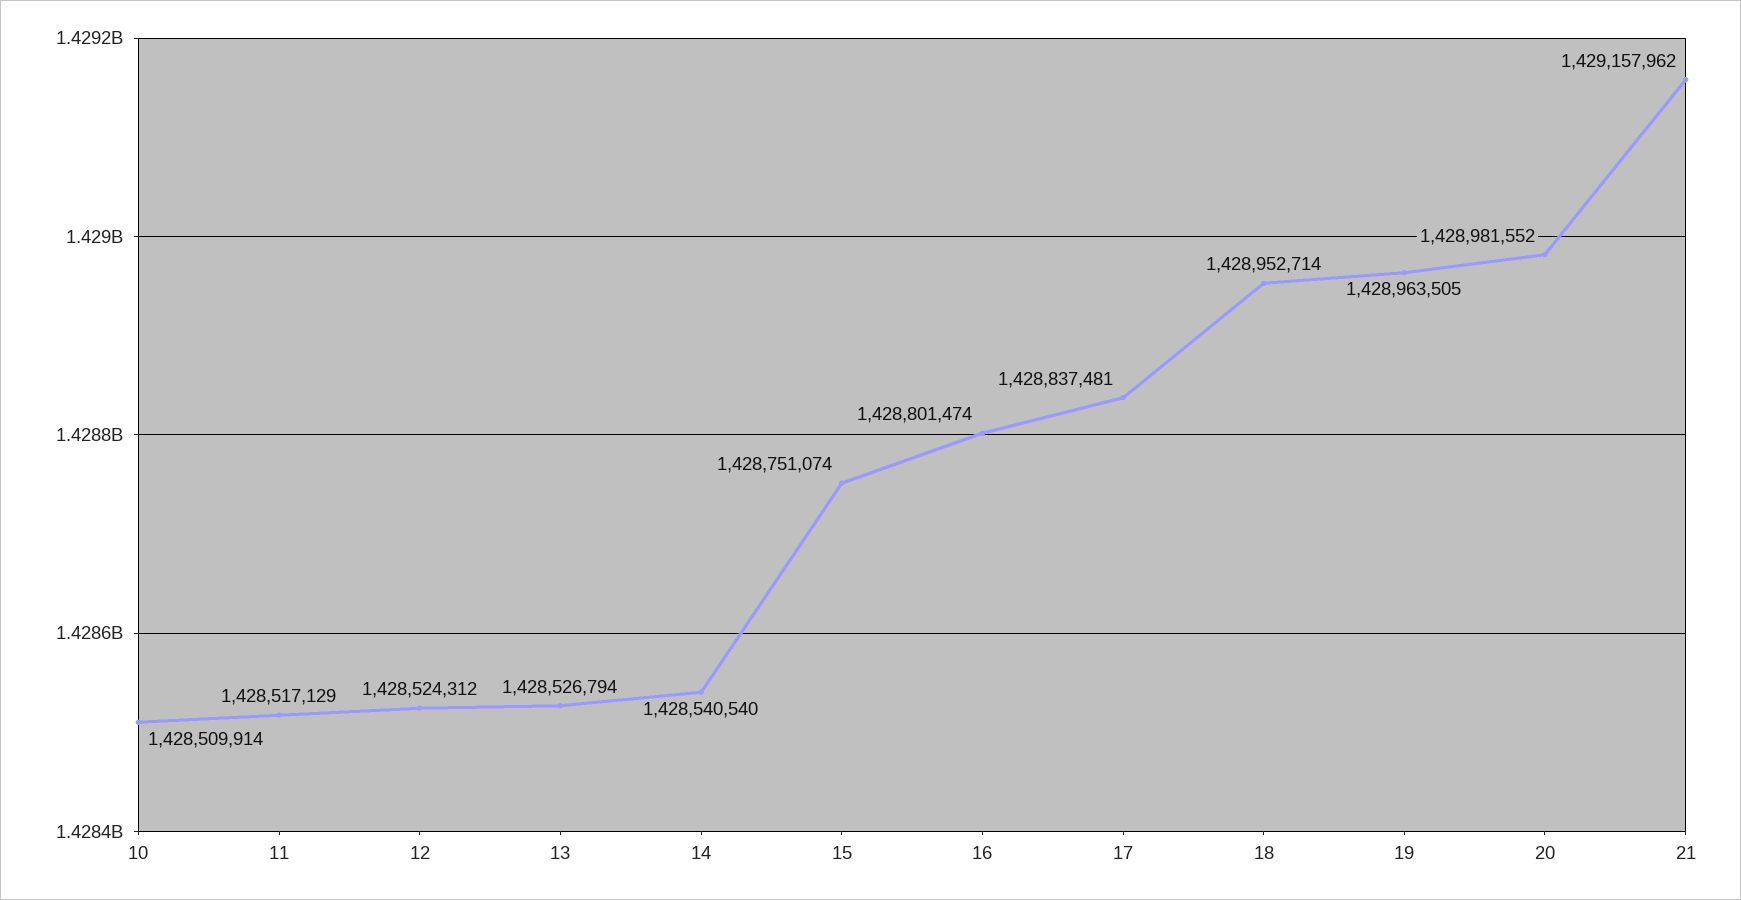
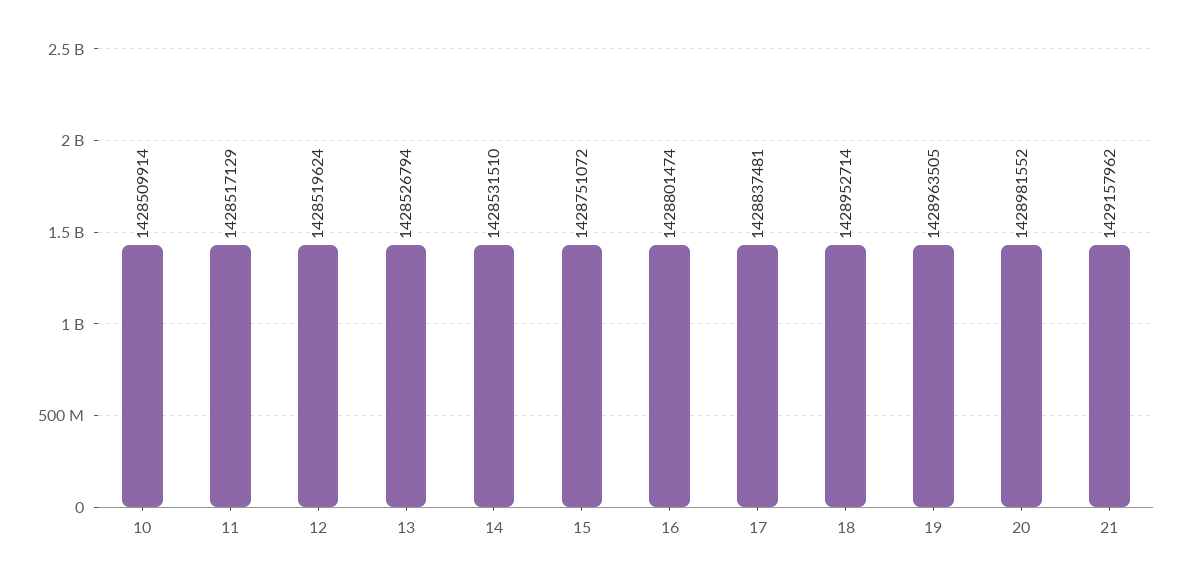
  {
    "10": 1428509914,
    "11": 1428517129,
-   "12": 1428524312,
+   "12": 1428519624,
    "13": 1428526794,
-   "14": 1428540540,
+   "14": 1428531510,
-   "15": 1428751074,
+   "15": 1428751072,
    "16": 1428801474,
    "17": 1428837481,
    "18": 1428952714,
    "19": 1428963505,
    "20": 1428981552,
    "21": 1429157962
  }

